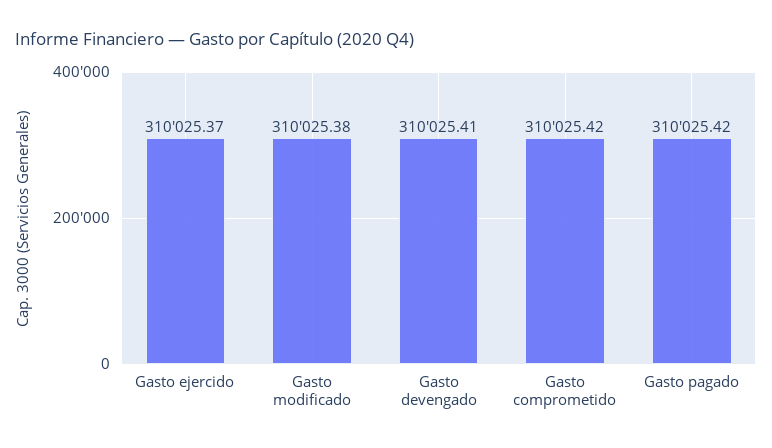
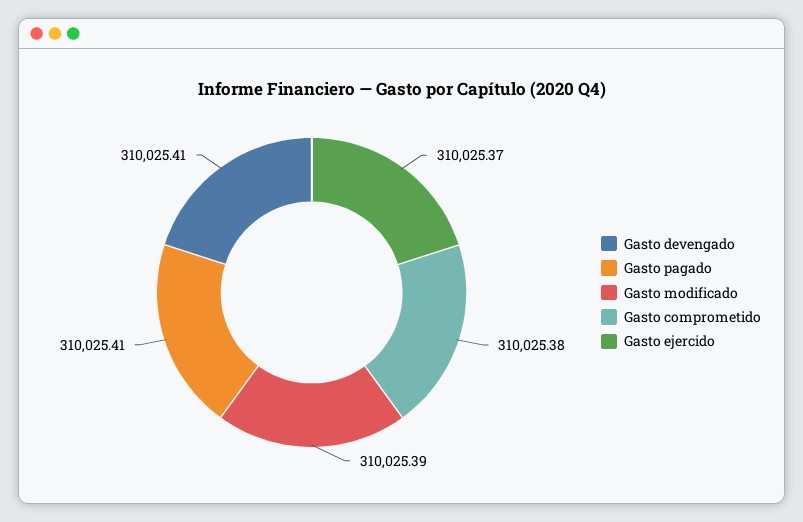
  {
    "Gasto ejercido": 310025.37,
-   "Gasto modificado": 310025.38,
+   "Gasto modificado": 310025.39,
    "Gasto devengado": 310025.41,
-   "Gasto comprometido": 310025.42,
+   "Gasto comprometido": 310025.38,
-   "Gasto pagado": 310025.42
+   "Gasto pagado": 310025.41
  }

